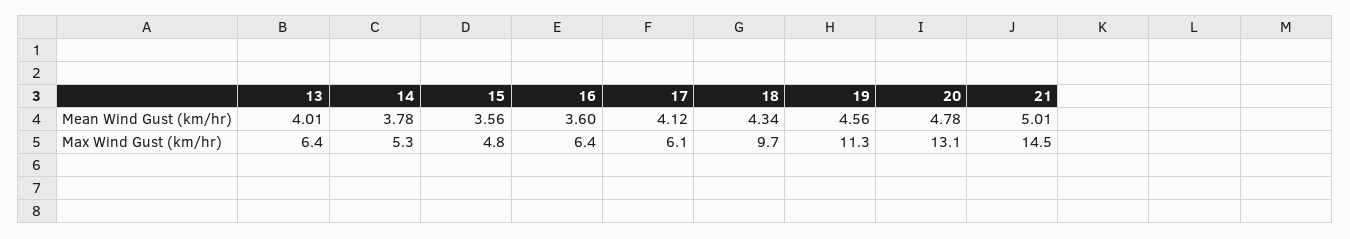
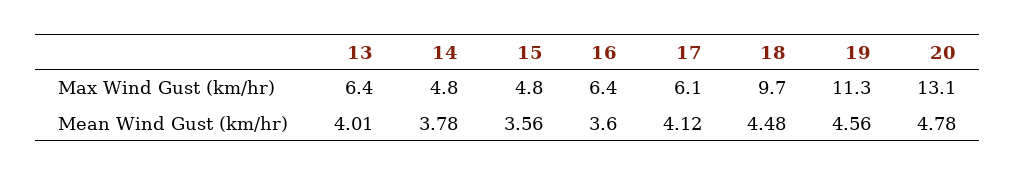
  {
    "13": {
      "Mean Wind Gust (km/hr)": 4.01,
      "Max Wind Gust (km/hr)": 6.4
    },
    "14": {
      "Mean Wind Gust (km/hr)": 3.78,
-     "Max Wind Gust (km/hr)": 5.3
+     "Max Wind Gust (km/hr)": 4.8
    },
    "15": {
      "Mean Wind Gust (km/hr)": 3.56,
      "Max Wind Gust (km/hr)": 4.8
    },
    "16": {
      "Mean Wind Gust (km/hr)": 3.6,
      "Max Wind Gust (km/hr)": 6.4
    },
    "17": {
      "Mean Wind Gust (km/hr)": 4.12,
      "Max Wind Gust (km/hr)": 6.1
    },
    "18": {
-     "Mean Wind Gust (km/hr)": 4.34,
+     "Mean Wind Gust (km/hr)": 4.48,
      "Max Wind Gust (km/hr)": 9.7
    },
    "19": {
      "Mean Wind Gust (km/hr)": 4.56,
      "Max Wind Gust (km/hr)": 11.3
    },
    "20": {
      "Mean Wind Gust (km/hr)": 4.78,
      "Max Wind Gust (km/hr)": 13.1
-   },
+   }
-   "21": {
-     "Mean Wind Gust (km/hr)": 5.01,
-     "Max Wind Gust (km/hr)": 14.5
-   }
  }

